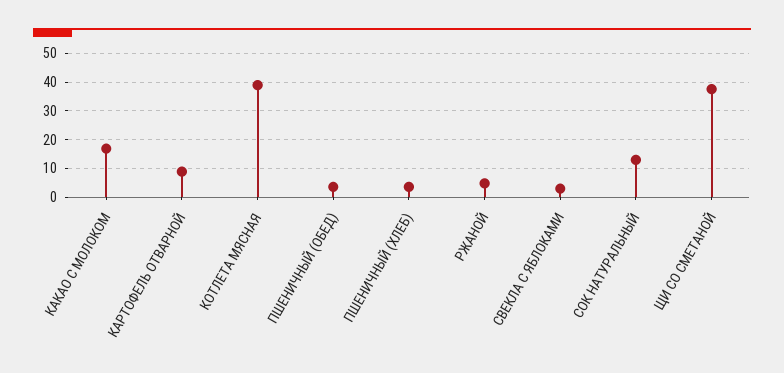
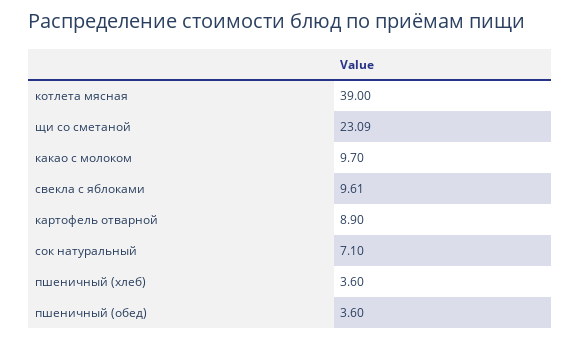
  {
-   "КАКАО С МОЛОКОМ": 17.5,
+   "КАКАО С МОЛОКОМ": 9.7,
    "КАРТОФЕЛЬ ОТВАРНОЙ": 8.9,
    "КОТЛЕТА МЯСНАЯ": 39,
    "ПШЕНИЧНЫЙ (ОБЕД)": 3.6,
    "ПШЕНИЧНЫЙ (ХЛЕБ)": 3.6,
-   "РЖАНОЙ": 5,
-   "СВЕКЛА С ЯБЛОКАМИ": 2.5,
+   "СВЕКЛА С ЯБЛОКАМИ": 9.61,
-   "СОК НАТУРАЛЬНЫЙ": 12.5,
+   "СОК НАТУРАЛЬНЫЙ": 7.1,
-   "ЩИ СО СМЕТАНОЙ": 37.5
+   "ЩИ СО СМЕТАНОЙ": 23.09
  }

